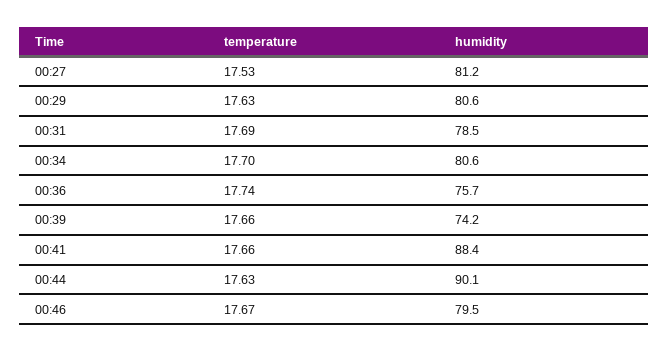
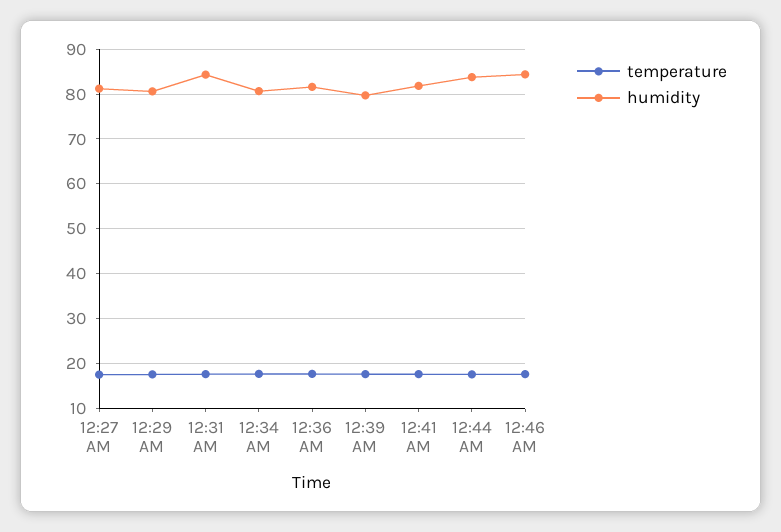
  {
    "temperature": {
      "00:27": 17.53,
      "00:29": 17.63,
      "00:31": 17.69,
      "00:34": 17.7,
      "00:36": 17.74,
      "00:39": 17.66,
      "00:41": 17.66,
      "00:44": 17.63,
      "00:46": 17.67
    },
    "humidity": {
      "00:27": 81.2,
      "00:29": 80.6,
-     "00:31": 78.5,
+     "00:31": 84,
      "00:34": 80.6,
-     "00:36": 75.7,
+     "00:36": 82,
-     "00:39": 74.2,
+     "00:39": 80,
-     "00:41": 88.4,
+     "00:41": 82,
-     "00:44": 90.1,
+     "00:44": 84,
-     "00:46": 79.5
+     "00:46": 84
    }
  }

